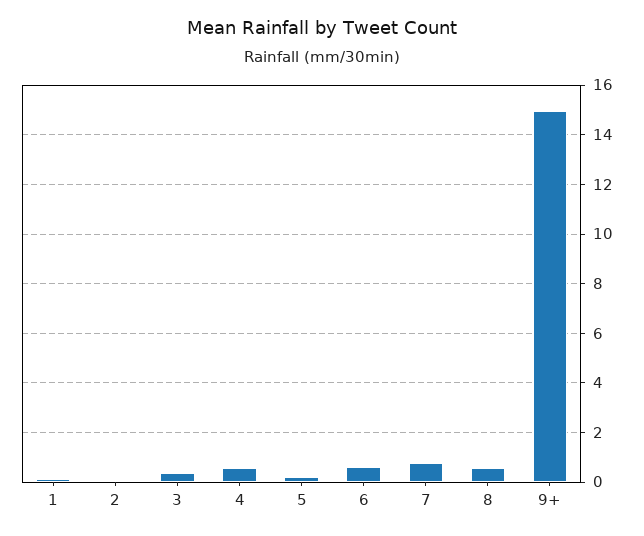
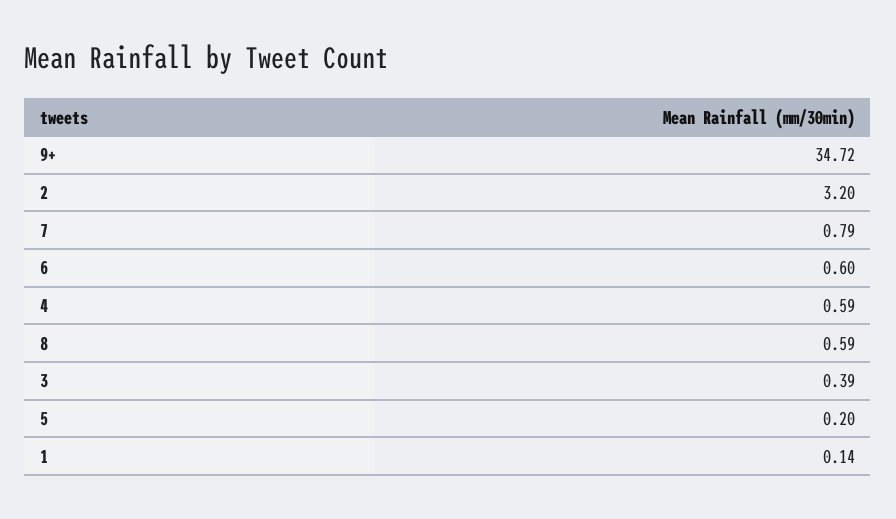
  {
    "1": 0.14,
-   "2": 0,
+   "2": 3.2,
    "3": 0.39,
    "4": 0.59,
    "5": 0.2,
    "6": 0.6,
    "7": 0.79,
    "8": 0.59,
-   "9+": 15
+   "9+": 34.72
  }

